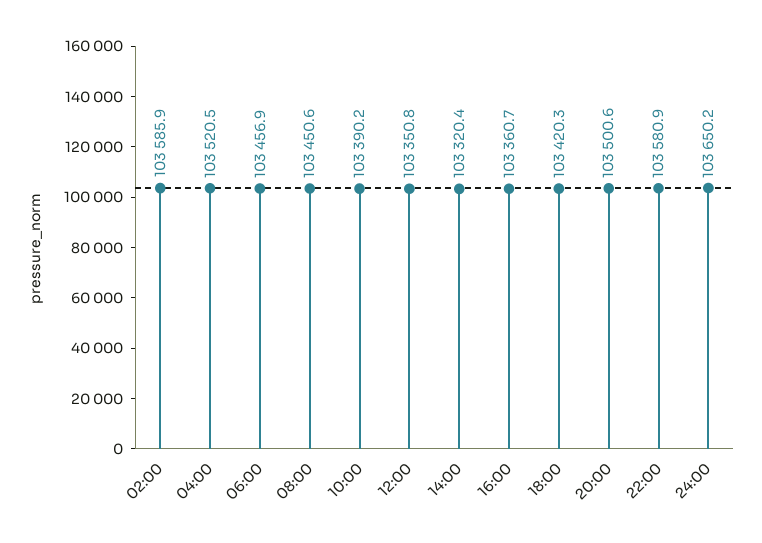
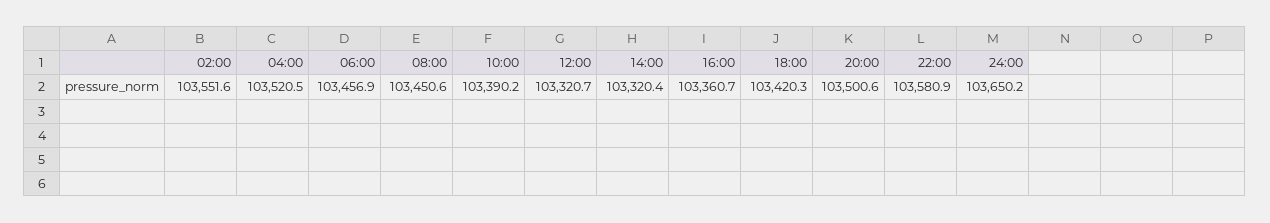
  {
-   "02:00": 103585.9,
+   "02:00": 103551.6,
    "04:00": 103520.5,
    "06:00": 103456.9,
    "08:00": 103450.6,
    "10:00": 103390.2,
-   "12:00": 103350.8,
+   "12:00": 103320.7,
    "14:00": 103320.4,
    "16:00": 103360.7,
    "18:00": 103420.3,
    "20:00": 103500.6,
    "22:00": 103580.9,
    "24:00": 103650.2
  }

